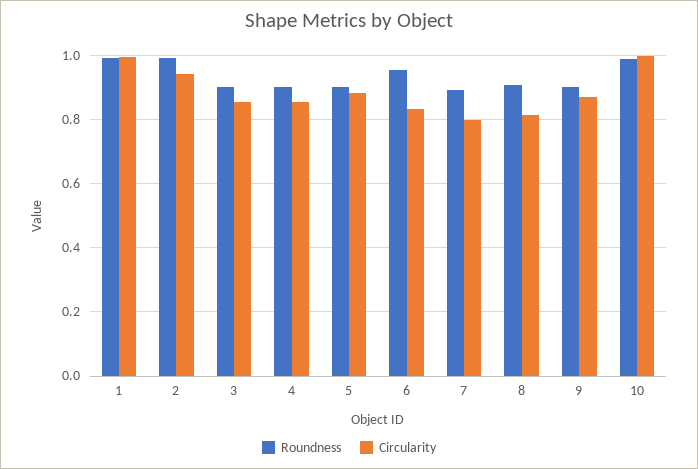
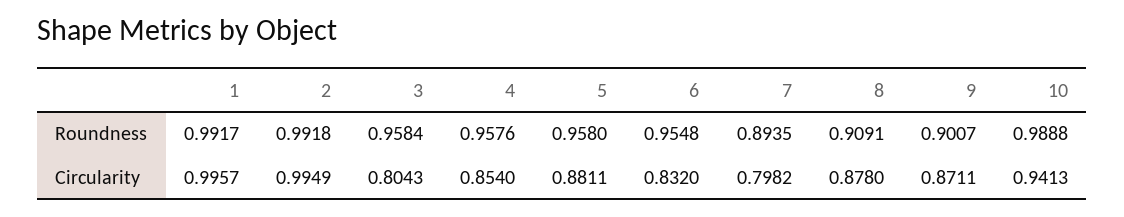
  {
    "Roundness": {
      "1": 0.9917,
      "2": 0.9918,
-     "3": 0.9,
+     "3": 0.9584,
-     "4": 0.9,
+     "4": 0.9576,
-     "5": 0.9,
+     "5": 0.958,
      "6": 0.9548,
      "7": 0.8935,
      "8": 0.9091,
      "9": 0.9007,
      "10": 0.9888
    },
    "Circularity": {
      "1": 0.9957,
-     "2": 0.94,
+     "2": 0.9949,
-     "3": 0.86,
+     "3": 0.8043,
      "4": 0.854,
      "5": 0.8811,
      "6": 0.832,
      "7": 0.7982,
-     "8": 0.82,
+     "8": 0.878,
      "9": 0.8711,
-     "10": 1
+     "10": 0.9413
    }
  }

